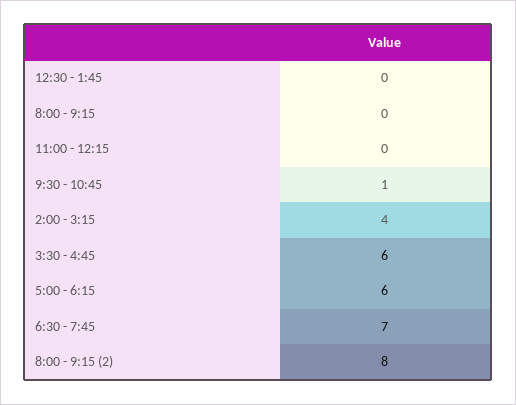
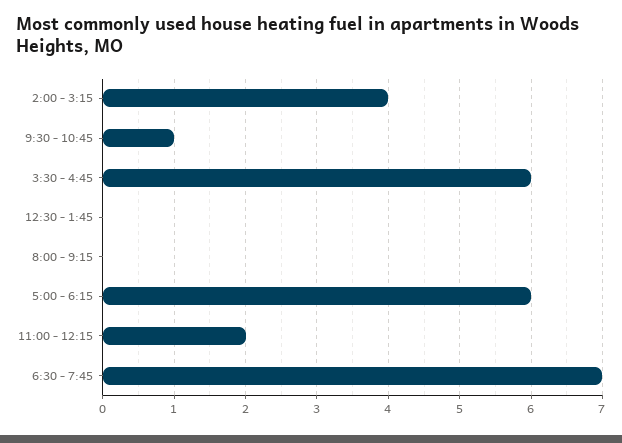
  {
    "12:30 - 1:45": 0,
    "8:00 - 9:15": 0,
-   "11:00 - 12:15": 0,
+   "11:00 - 12:15": 2,
    "9:30 - 10:45": 1,
    "2:00 - 3:15": 4,
    "3:30 - 4:45": 6,
    "5:00 - 6:15": 6,
-   "6:30 - 7:45": 7,
+   "6:30 - 7:45": 7
-   "8:00 - 9:15 (2)": 8
  }

